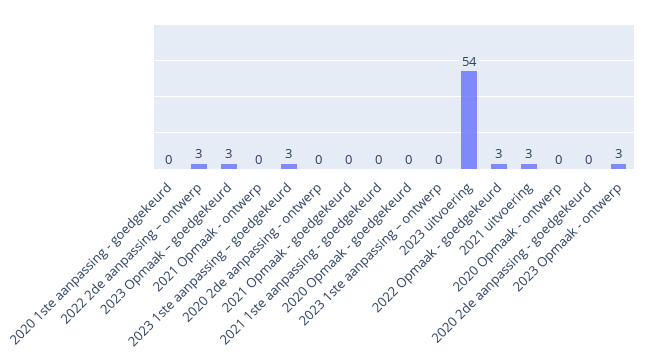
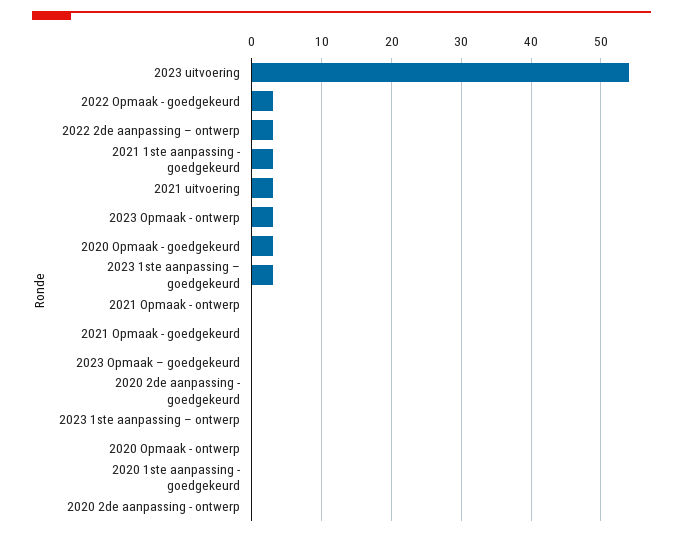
  {
    "2020 1ste aanpassing - goedgekeurd": 0,
    "2022 2de aanpassing – ontwerp": 3,
-   "2023 Opmaak – goedgekeurd": 3,
+   "2023 Opmaak – goedgekeurd": 0,
    "2021 Opmaak - ontwerp": 0,
    "2023 1ste aanpassing – goedgekeurd": 3,
    "2020 2de aanpassing - ontwerp": 0,
    "2021 Opmaak - goedgekeurd": 0,
-   "2021 1ste aanpassing - goedgekeurd": 0,
+   "2021 1ste aanpassing - goedgekeurd": 3,
-   "2020 Opmaak - goedgekeurd": 0,
+   "2020 Opmaak - goedgekeurd": 3,
    "2023 1ste aanpassing – ontwerp": 0,
    "2023 uitvoering": 54,
    "2022 Opmaak - goedgekeurd": 3,
    "2021 uitvoering": 3,
    "2020 Opmaak - ontwerp": 0,
    "2020 2de aanpassing - goedgekeurd": 0,
    "2023 Opmaak - ontwerp": 3
  }

